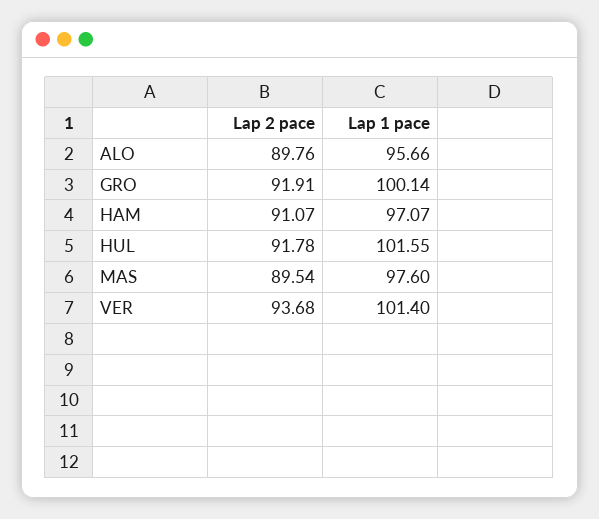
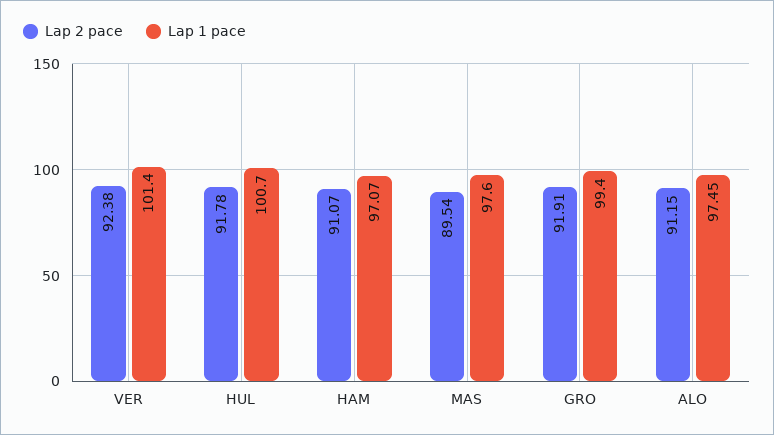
  {
    "Lap 2 pace": {
-     "ALO": 89.76,
+     "ALO": 91.15,
      "GRO": 91.91,
      "HAM": 91.07,
      "HUL": 91.78,
      "MAS": 89.54,
-     "VER": 93.68
+     "VER": 92.38
    },
    "Lap 1 pace": {
-     "ALO": 95.66,
+     "ALO": 97.45,
-     "GRO": 100.14,
+     "GRO": 99.4,
      "HAM": 97.07,
-     "HUL": 101.55,
+     "HUL": 100.7,
      "MAS": 97.6,
      "VER": 101.4
    }
  }

